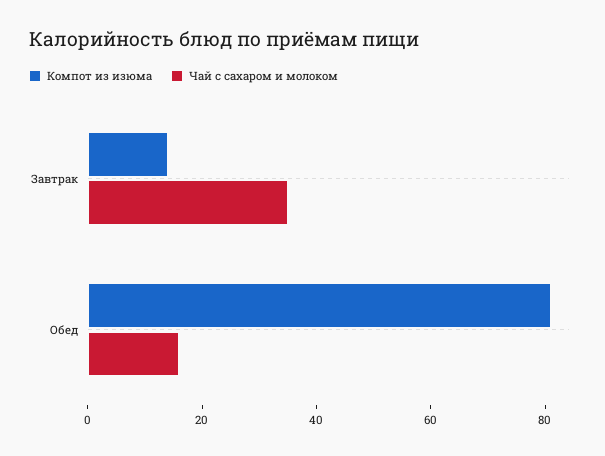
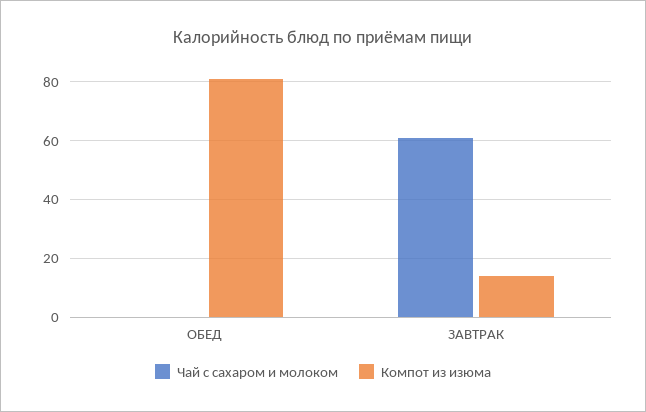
  {
    "Компот из изюма": {
      "Завтрак": 15,
      "Обед": 80
    },
    "Чай с сахаром и молоком": {
-     "Завтрак": 35,
+     "Завтрак": 60,
-     "Обед": 15
+     "Обед": 0
    }
  }

